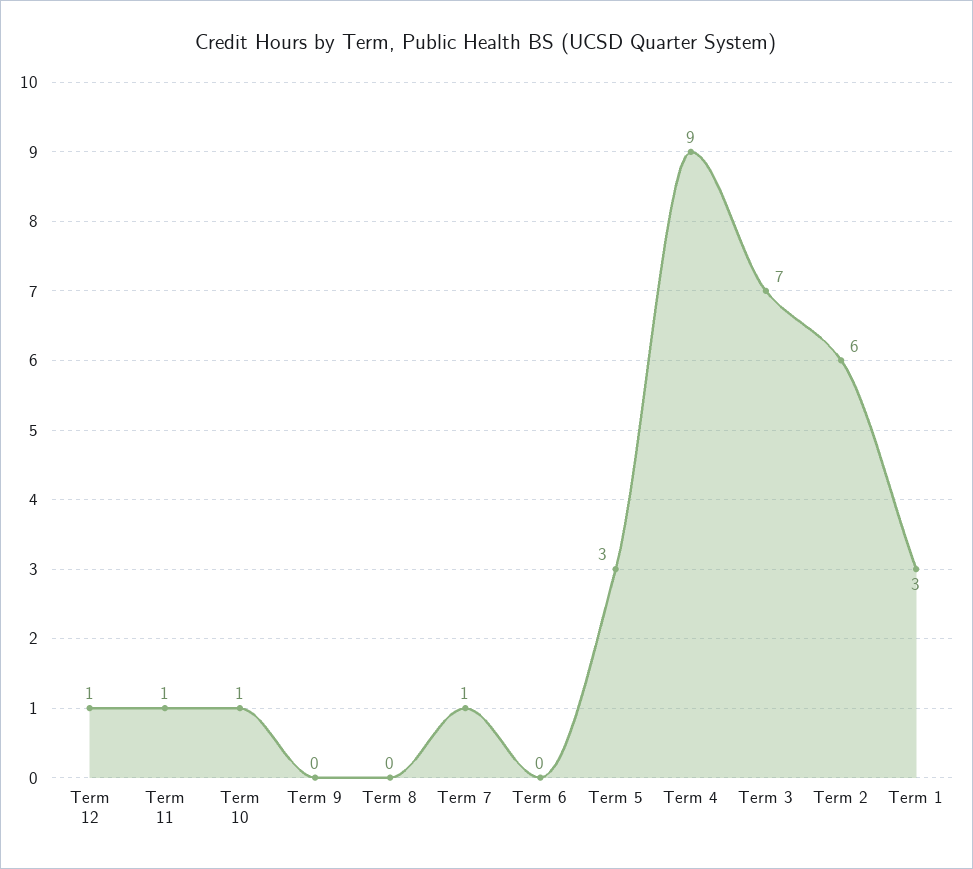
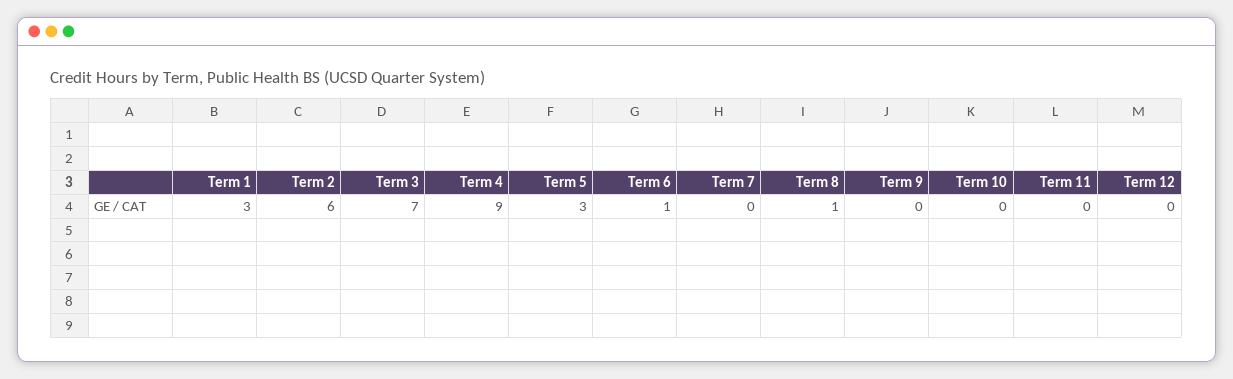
  {
-   "Term 12": 1,
+   "Term 12": 0,
-   "Term 11": 1,
+   "Term 11": 0,
-   "Term 10": 1,
+   "Term 10": 0,
    "Term 9": 0,
-   "Term 8": 0,
+   "Term 8": 1,
-   "Term 7": 1,
+   "Term 7": 0,
-   "Term 6": 0,
+   "Term 6": 1,
    "Term 5": 3,
    "Term 4": 9,
    "Term 3": 7,
    "Term 2": 6,
    "Term 1": 3
  }

